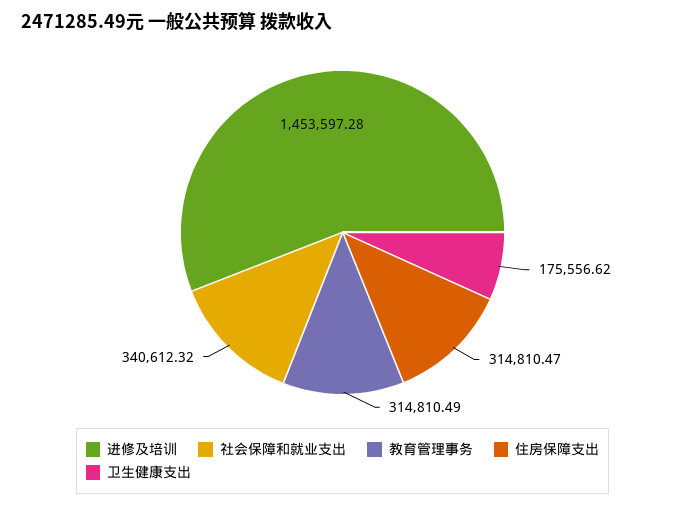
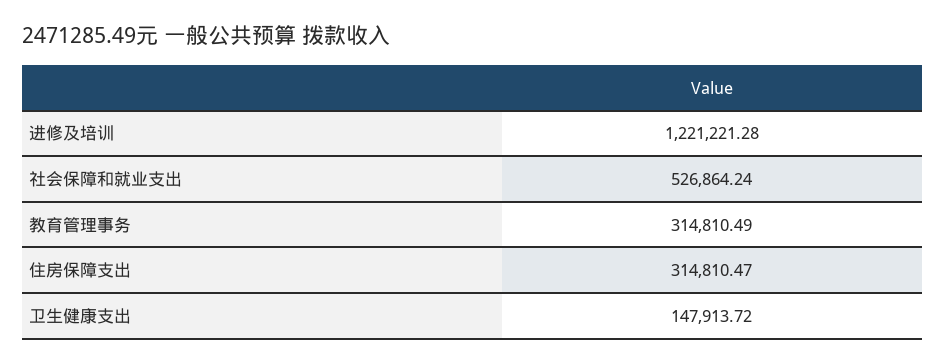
  {
-   "进修及培训": 1453597.28,
+   "进修及培训": 1221221.28,
-   "社会保障和就业支出": 340612.32,
+   "社会保障和就业支出": 526864.24,
    "教育管理事务": 314810.49,
    "住房保障支出": 314810.47,
-   "卫生健康支出": 175556.62
+   "卫生健康支出": 147913.72
  }

